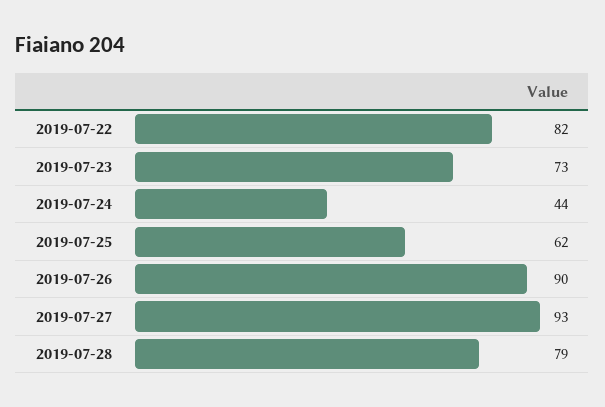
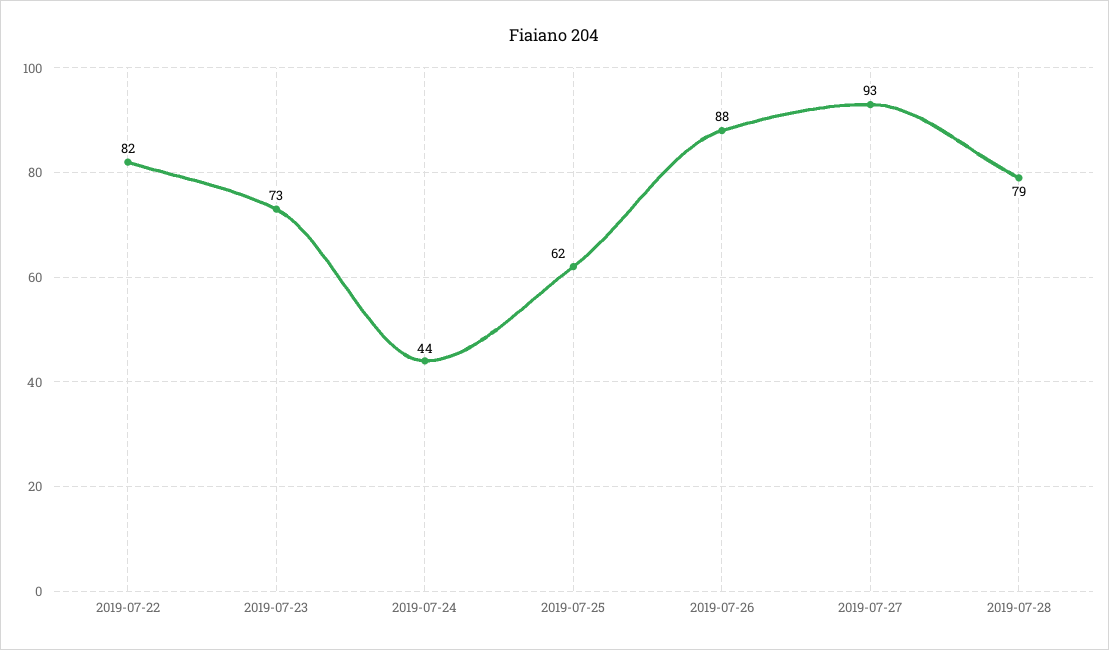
  {
    "2019-07-22": 82,
    "2019-07-23": 73,
    "2019-07-24": 44,
    "2019-07-25": 62,
-   "2019-07-26": 90,
+   "2019-07-26": 88,
    "2019-07-27": 93,
    "2019-07-28": 79
  }

